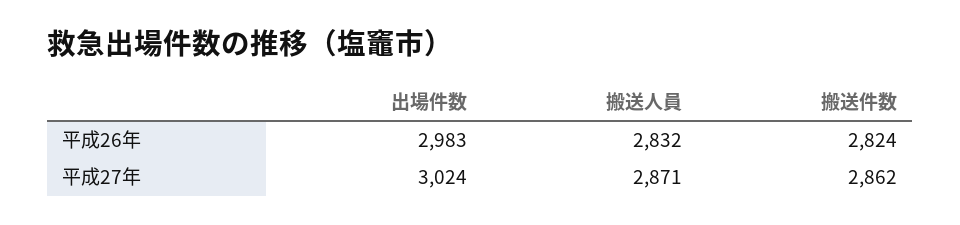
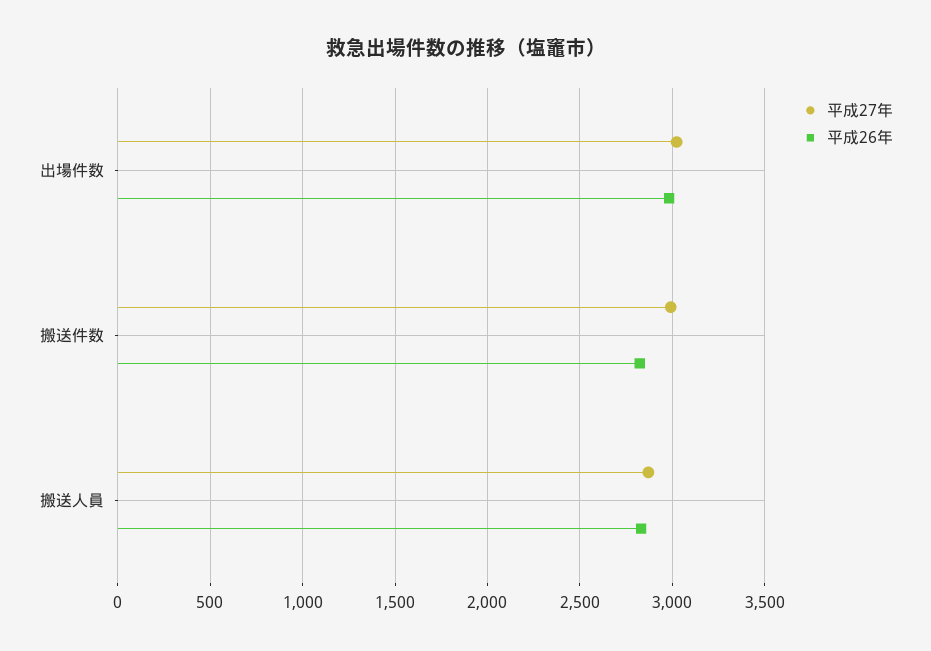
  {
    "平成26年": {
      "出場件数": 2983,
      "搬送人員": 2832,
      "搬送件数": 2824
    },
    "平成27年": {
      "出場件数": 3024,
      "搬送人員": 2871,
-     "搬送件数": 2862
+     "搬送件数": 3000
    }
  }

